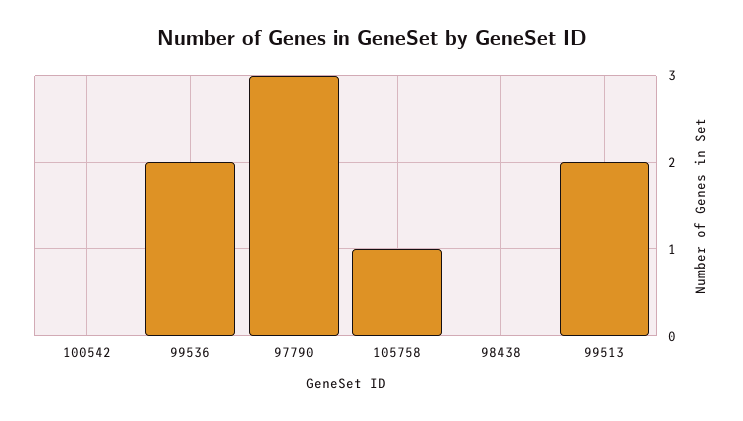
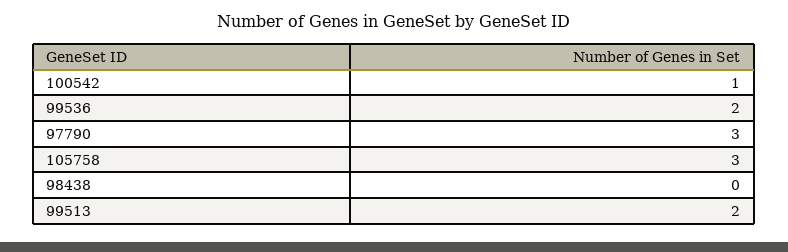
  {
-   "100542": 0,
+   "100542": 1,
    "99536": 2,
    "97790": 3,
-   "105758": 1,
+   "105758": 3,
    "98438": 0,
    "99513": 2
  }

